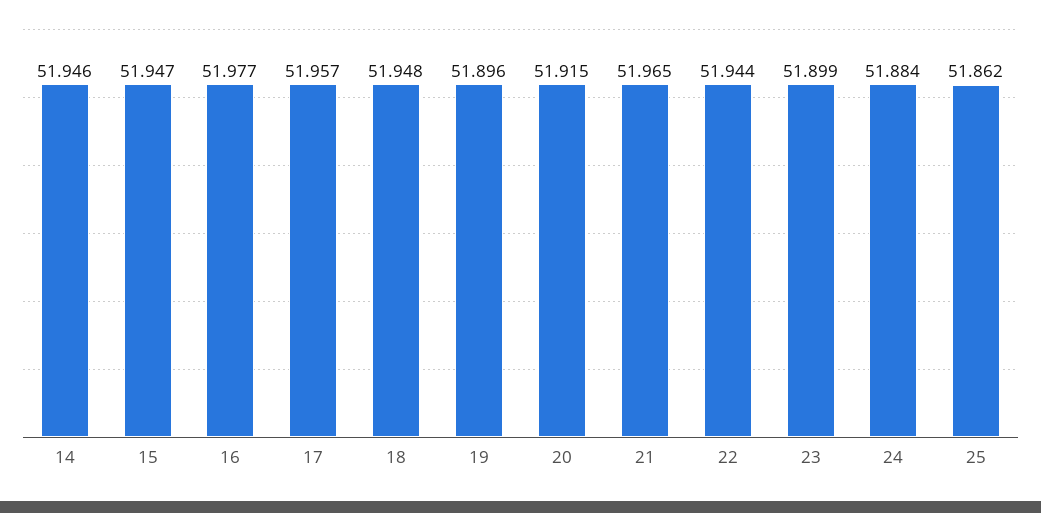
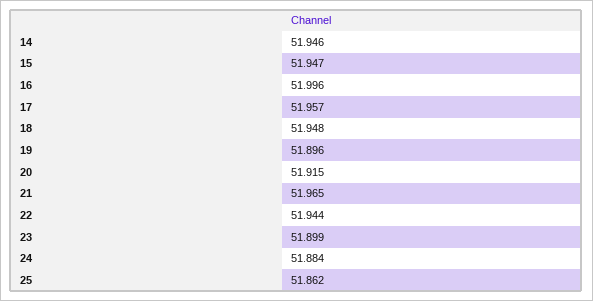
  {
    "14": 51.946,
    "15": 51.947,
-   "16": 51.977,
+   "16": 51.996,
    "17": 51.957,
    "18": 51.948,
    "19": 51.896,
    "20": 51.915,
    "21": 51.965,
    "22": 51.944,
    "23": 51.899,
    "24": 51.884,
    "25": 51.862
  }

